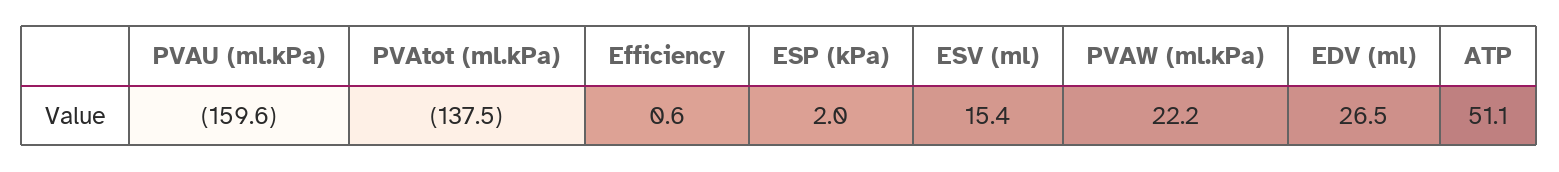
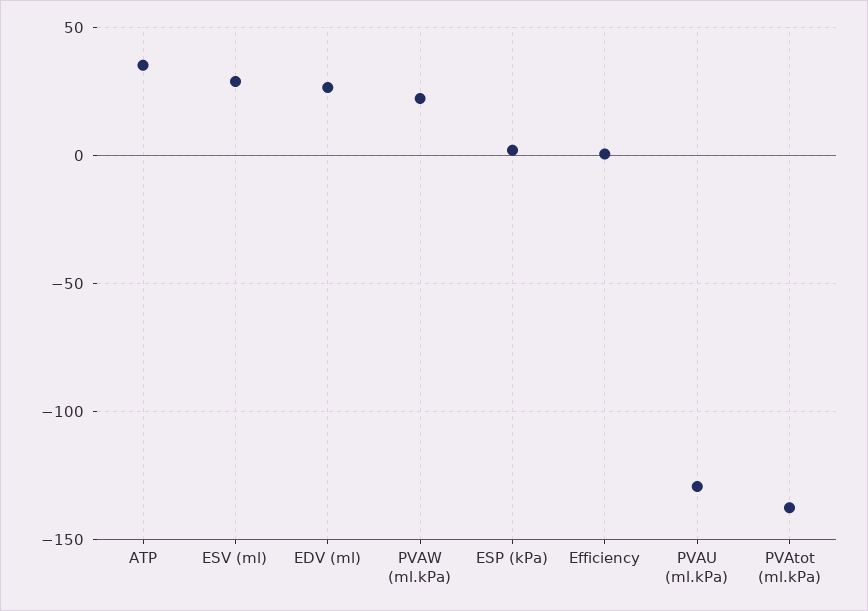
  {
-   "PVAU (ml.kPa)": -159.6,
+   "PVAU (ml.kPa)": -130,
    "PVAtot (ml.kPa)": -137.5,
    "Efficiency": 0.6,
    "ESP (kPa)": 2,
-   "ESV (ml)": 15.4,
+   "ESV (ml)": 30,
    "PVAW (ml.kPa)": 22.2,
    "EDV (ml)": 26.5,
-   "ATP": 51.1
+   "ATP": 35
  }

